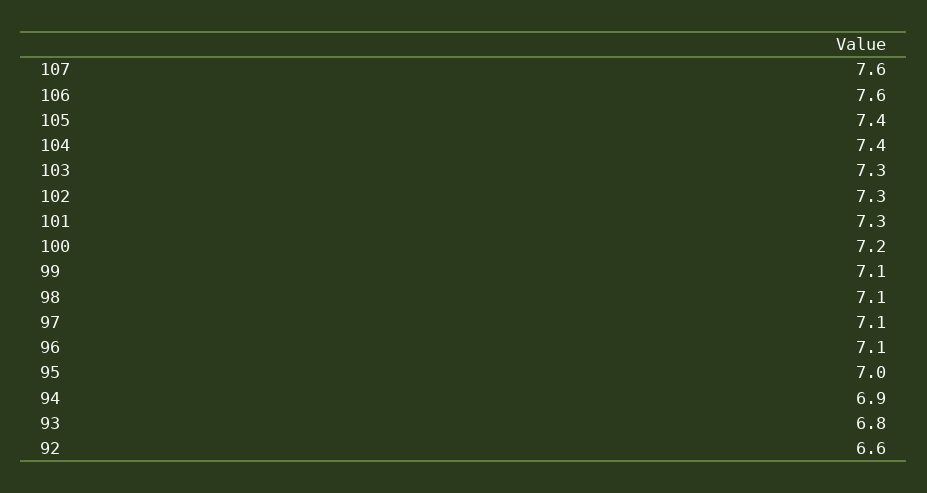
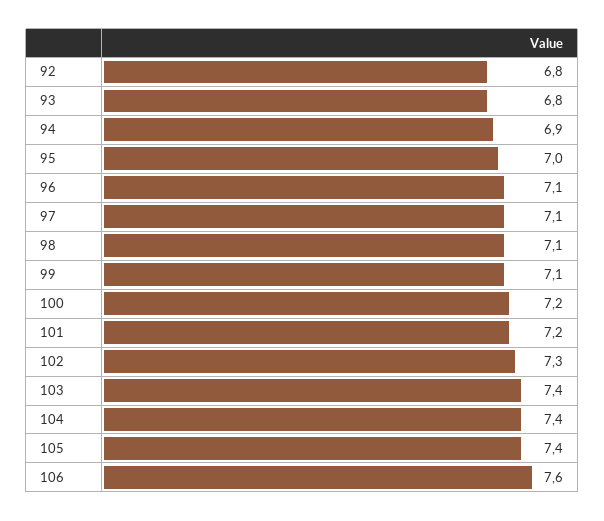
  {
-   "107": 7.6,
    "106": 7.6,
    "105": 7.4,
    "104": 7.4,
-   "103": 7.3,
+   "103": 7.4,
    "102": 7.3,
-   "101": 7.3,
+   "101": 7.2,
    "100": 7.2,
    "99": 7.1,
    "98": 7.1,
    "97": 7.1,
    "96": 7.1,
    "95": 7,
    "94": 6.9,
    "93": 6.8,
-   "92": 6.6
+   "92": 6.8
  }

